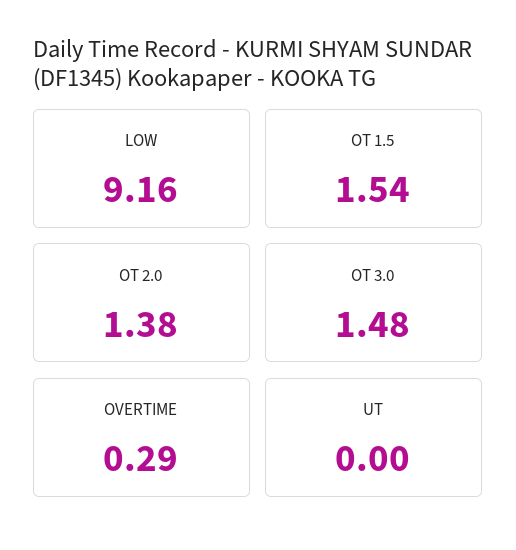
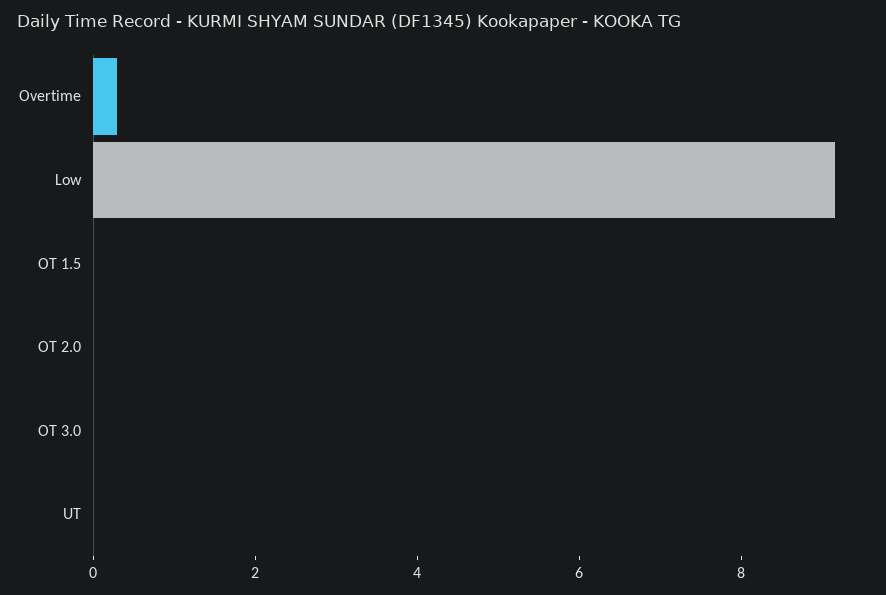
  {
    "LOW": 9.16,
-   "OT 1.5": 1.54,
+   "OT 1.5": 0,
-   "OT 2.0": 1.38,
+   "OT 2.0": 0,
-   "OT 3.0": 1.48,
+   "OT 3.0": 0,
    "OVERTIME": 0.29,
    "UT": 0
  }

